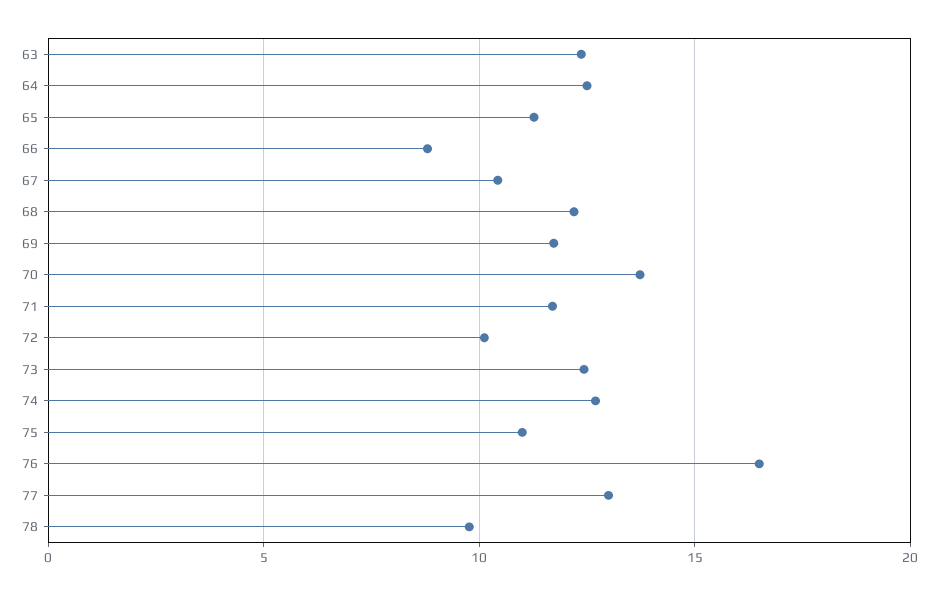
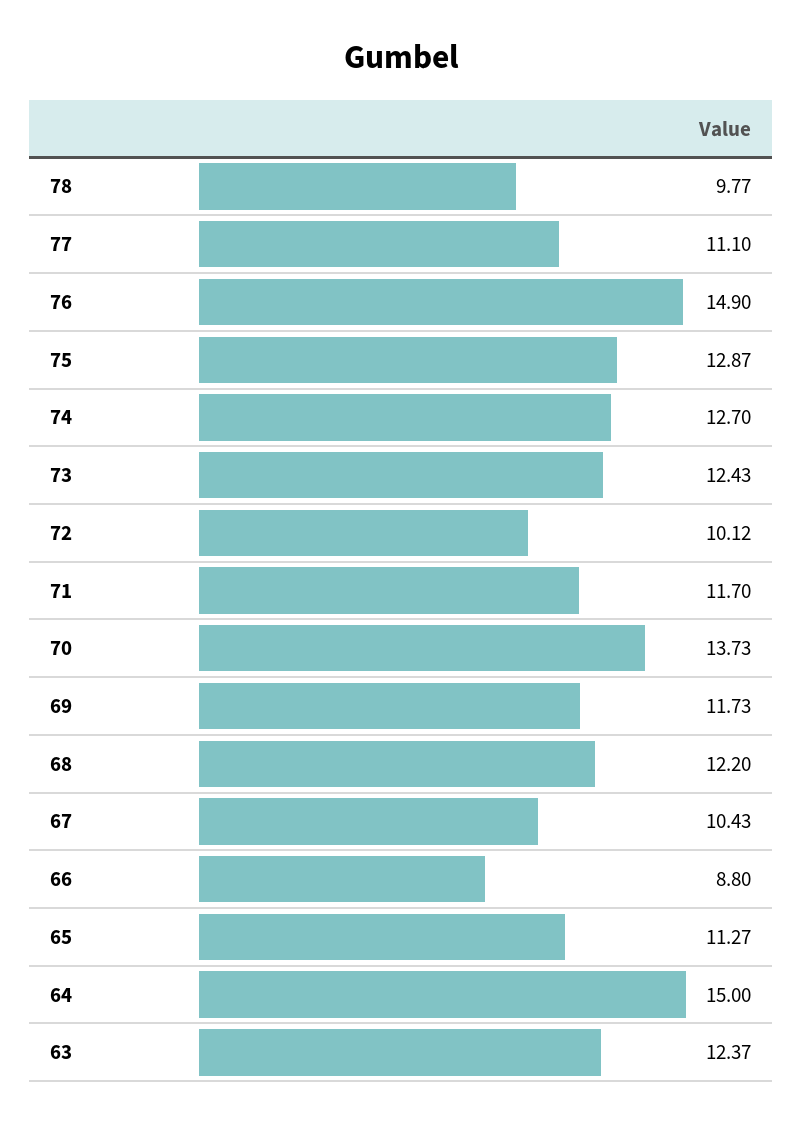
  {
    "63": 12.37,
-   "64": 12.5,
+   "64": 15,
    "65": 11.27,
    "66": 8.8,
    "67": 10.43,
    "68": 12.2,
    "69": 11.73,
    "70": 13.73,
    "71": 11.7,
    "72": 10.12,
    "73": 12.43,
    "74": 12.7,
-   "75": 11,
+   "75": 12.87,
-   "76": 16.5,
+   "76": 14.9,
-   "77": 13,
+   "77": 11.1,
    "78": 9.77
  }

